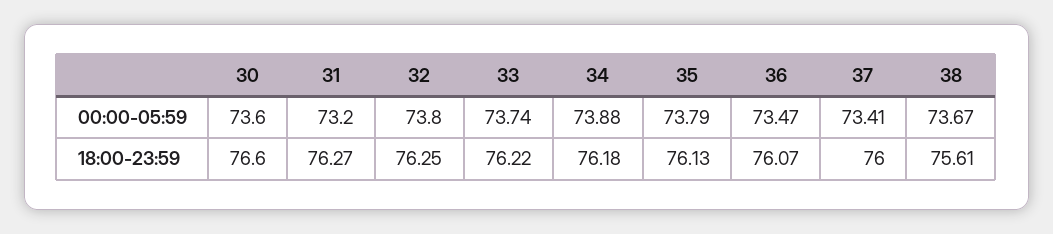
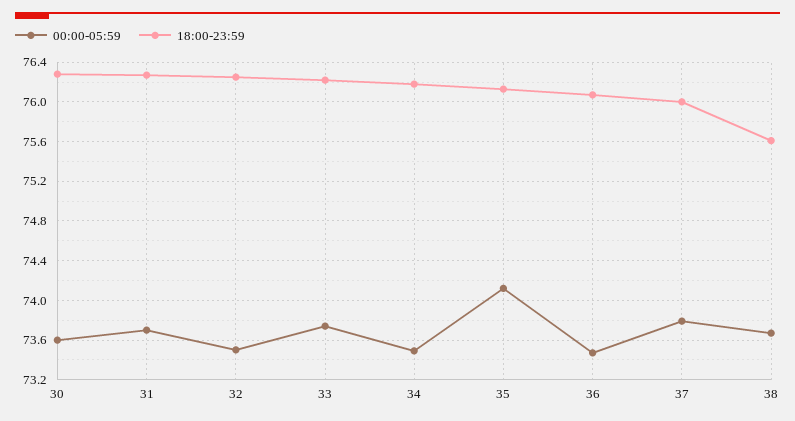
  {
    "00:00-05:59": {
      "30": 73.6,
-     "31": 73.2,
+     "31": 73.7,
-     "32": 73.8,
+     "32": 73.5,
      "33": 73.74,
-     "34": 73.88,
+     "34": 73.5,
-     "35": 73.79,
+     "35": 74.1,
      "36": 73.47,
-     "37": 73.41,
+     "37": 73.8,
      "38": 73.67
    },
    "18:00-23:59": {
-     "30": 76.6,
+     "30": 76.3,
      "31": 76.27,
      "32": 76.25,
      "33": 76.22,
      "34": 76.18,
      "35": 76.13,
      "36": 76.07,
      "37": 76,
      "38": 75.61
    }
  }

